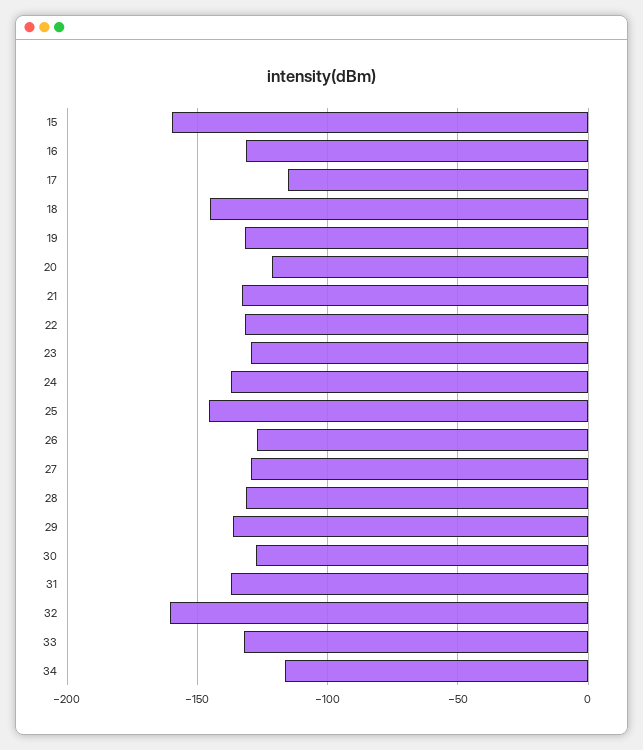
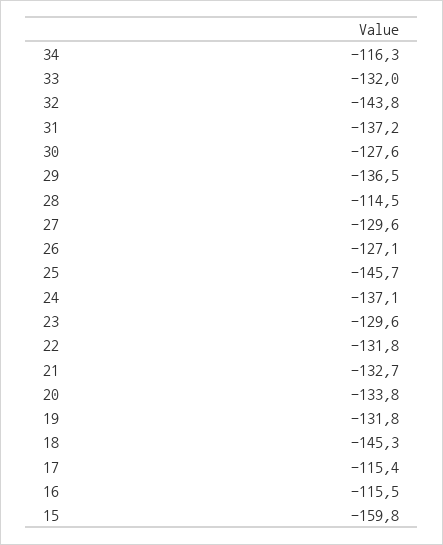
  {
    "15": -159.8,
-   "16": -130,
+   "16": -115.5,
    "17": -115.4,
    "18": -145.3,
    "19": -131.8,
-   "20": -120,
+   "20": -133.8,
    "21": -132.7,
    "22": -131.8,
    "23": -129.6,
    "24": -137.1,
    "25": -145.7,
    "26": -127.1,
    "27": -129.6,
-   "28": -130,
+   "28": -114.5,
    "29": -136.5,
    "30": -127.6,
    "31": -137.2,
-   "32": -160,
+   "32": -143.8,
    "33": -132,
    "34": -116.3
  }

